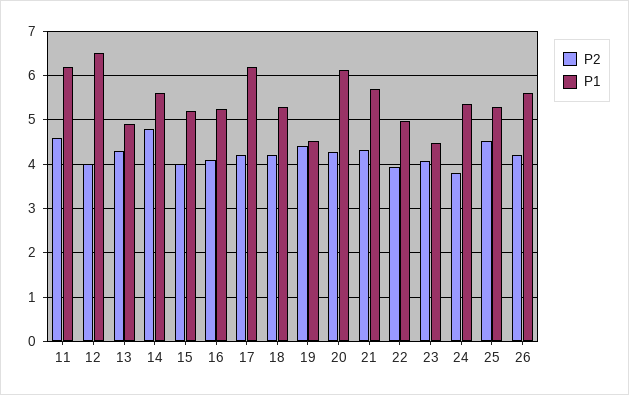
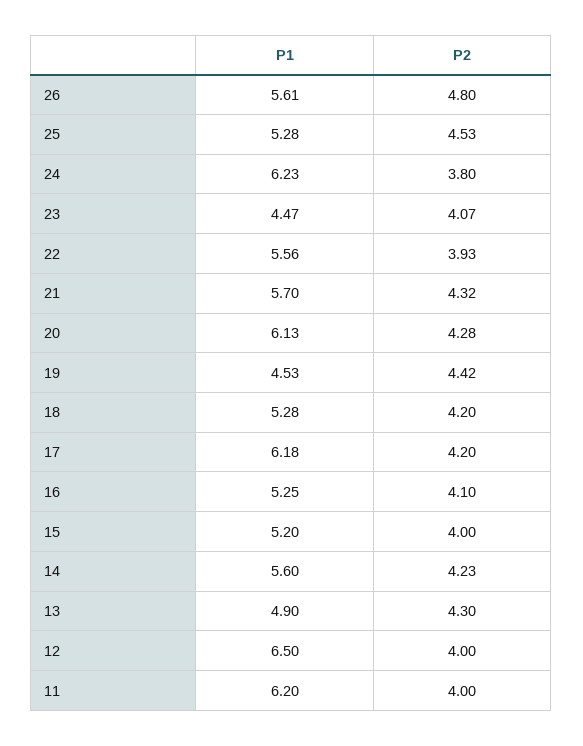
  {
    "P2": {
-     "11": 4.6,
+     "11": 4,
      "12": 4,
      "13": 4.3,
-     "14": 4.8,
+     "14": 4.23,
      "15": 4,
      "16": 4.1,
      "17": 4.2,
      "18": 4.2,
      "19": 4.42,
      "20": 4.28,
      "21": 4.32,
      "22": 3.93,
      "23": 4.07,
      "24": 3.8,
      "25": 4.53,
-     "26": 4.2
+     "26": 4.8
    },
    "P1": {
      "11": 6.2,
      "12": 6.5,
      "13": 4.9,
      "14": 5.6,
      "15": 5.2,
      "16": 5.25,
      "17": 6.18,
      "18": 5.28,
      "19": 4.53,
      "20": 6.13,
      "21": 5.7,
-     "22": 5,
+     "22": 5.56,
      "23": 4.47,
-     "24": 5.4,
+     "24": 6.23,
      "25": 5.28,
      "26": 5.61
    }
  }

